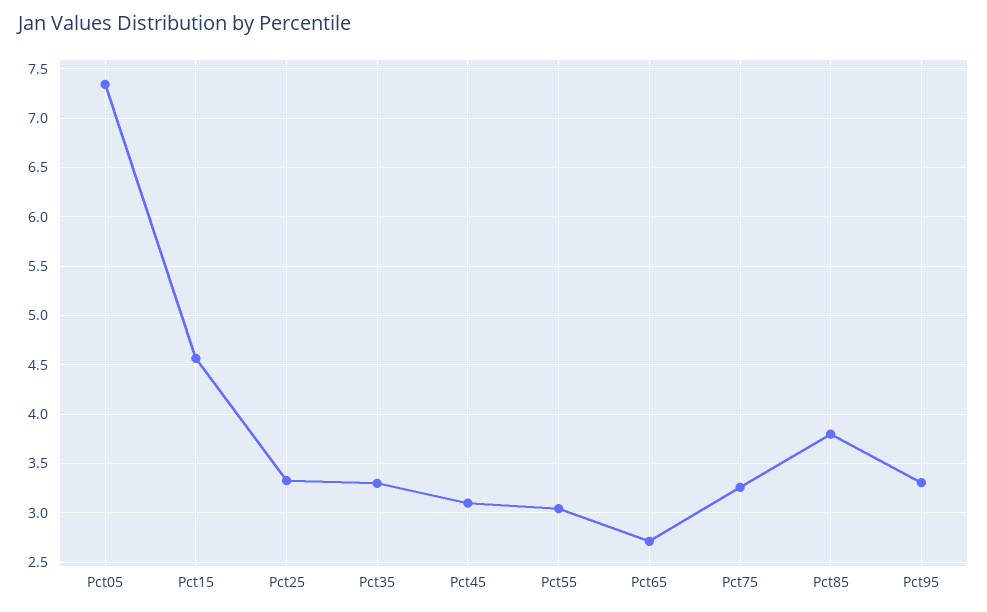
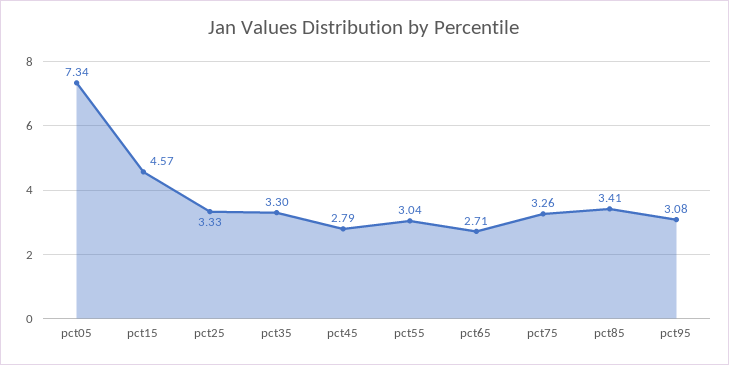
  {
    "Pct05": 7.34,
    "Pct15": 4.57,
    "Pct25": 3.33,
    "Pct35": 3.3,
-   "Pct45": 3.1,
+   "Pct45": 2.79,
    "Pct55": 3.04,
    "Pct65": 2.71,
    "Pct75": 3.26,
-   "Pct85": 3.8,
+   "Pct85": 3.41,
-   "Pct95": 3.3
+   "Pct95": 3.08
  }

